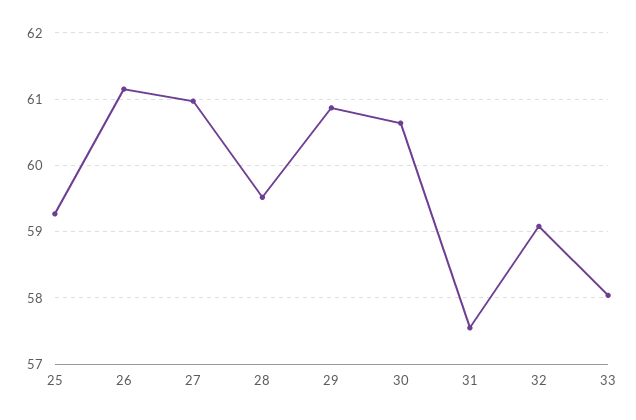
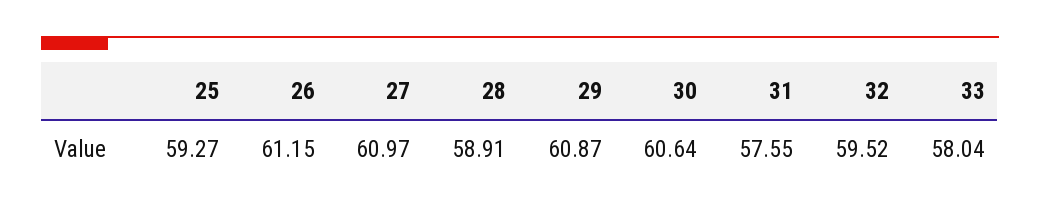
  {
    "25": 59.27,
    "26": 61.15,
    "27": 60.97,
-   "28": 59.5,
+   "28": 58.91,
    "29": 60.87,
    "30": 60.64,
    "31": 57.55,
-   "32": 59.1,
+   "32": 59.52,
    "33": 58.04
  }

